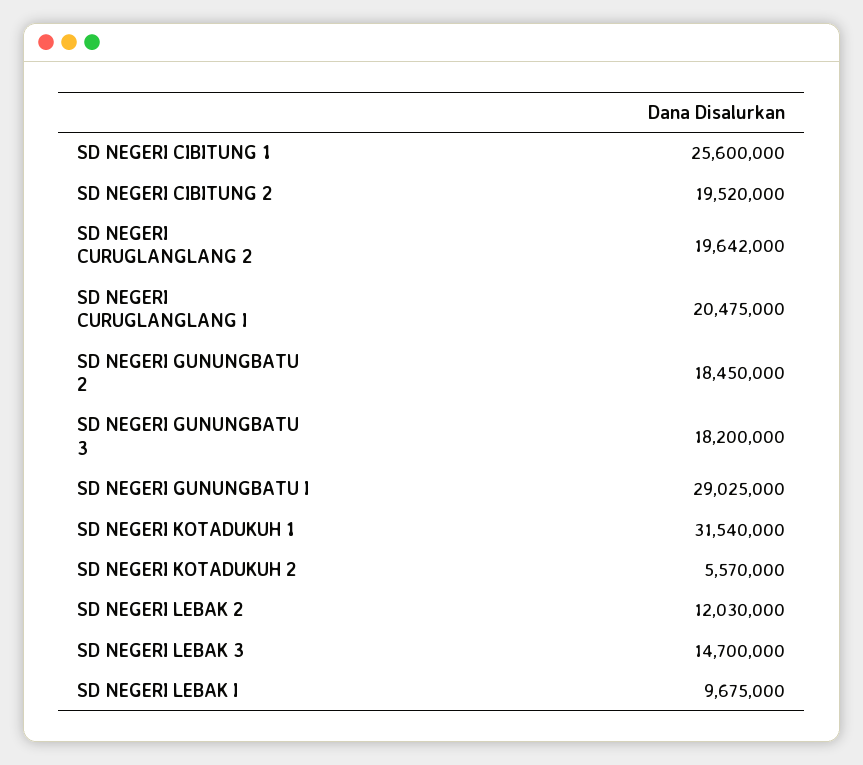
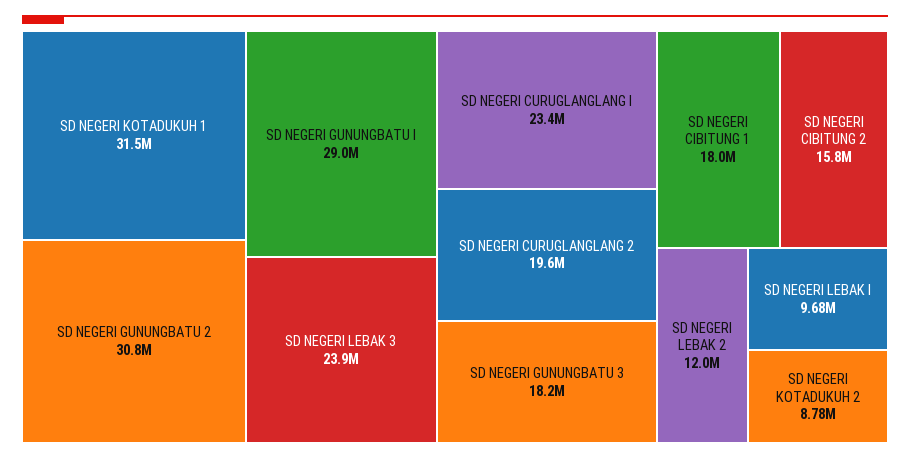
  {
-   "SD NEGERI CIBITUNG 1": 25600000,
+   "SD NEGERI CIBITUNG 1": 18000000,
-   "SD NEGERI CIBITUNG 2": 19520000,
+   "SD NEGERI CIBITUNG 2": 15800000,
    "SD NEGERI CURUGLANGLANG 2": 19642000,
-   "SD NEGERI CURUGLANGLANG I": 20475000,
+   "SD NEGERI CURUGLANGLANG I": 23400000,
-   "SD NEGERI GUNUNGBATU 2": 18450000,
+   "SD NEGERI GUNUNGBATU 2": 30800000,
    "SD NEGERI GUNUNGBATU 3": 18200000,
    "SD NEGERI GUNUNGBATU I": 29025000,
    "SD NEGERI KOTADUKUH 1": 31540000,
-   "SD NEGERI KOTADUKUH 2": 5570000,
+   "SD NEGERI KOTADUKUH 2": 8780000,
    "SD NEGERI LEBAK 2": 12030000,
-   "SD NEGERI LEBAK 3": 14700000,
+   "SD NEGERI LEBAK 3": 23900000,
    "SD NEGERI LEBAK I": 9675000
  }

